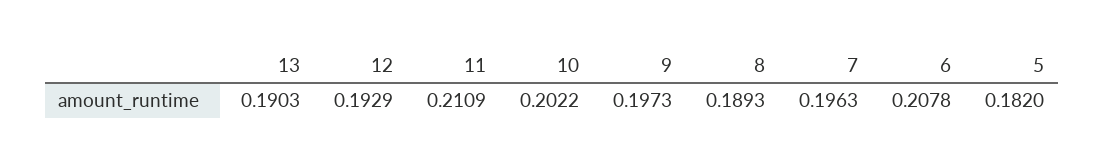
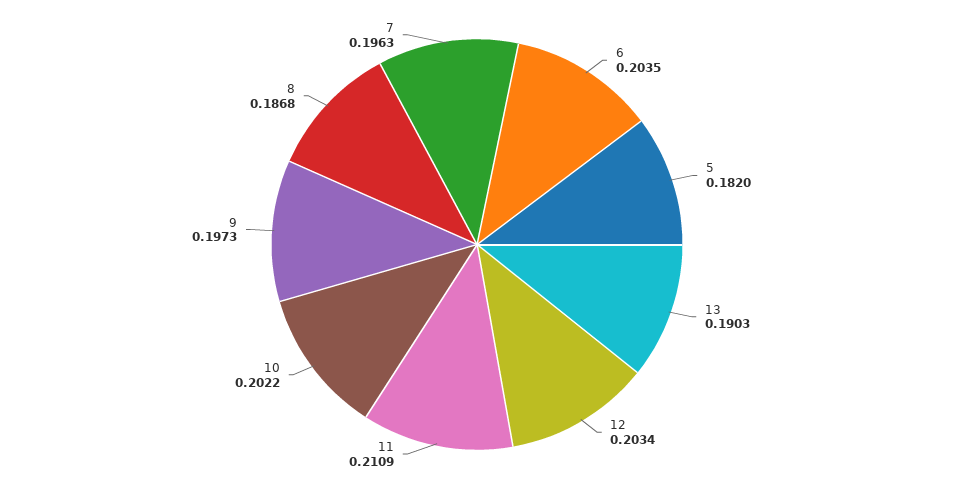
  {
    "13": 0.1903,
-   "12": 0.1929,
+   "12": 0.2034,
    "11": 0.2109,
    "10": 0.2022,
    "9": 0.1973,
-   "8": 0.1893,
+   "8": 0.1868,
    "7": 0.1963,
-   "6": 0.2078,
+   "6": 0.2035,
    "5": 0.182
  }

